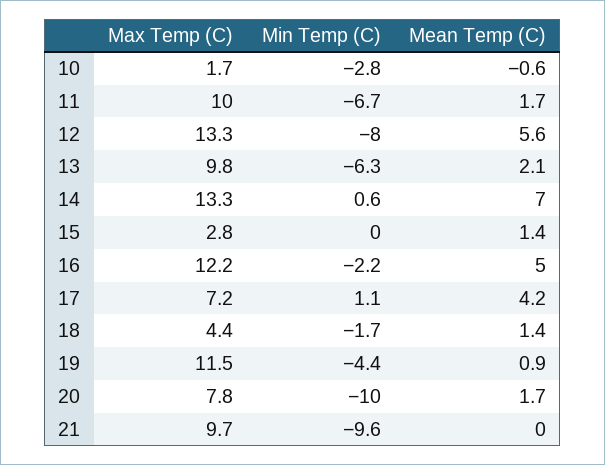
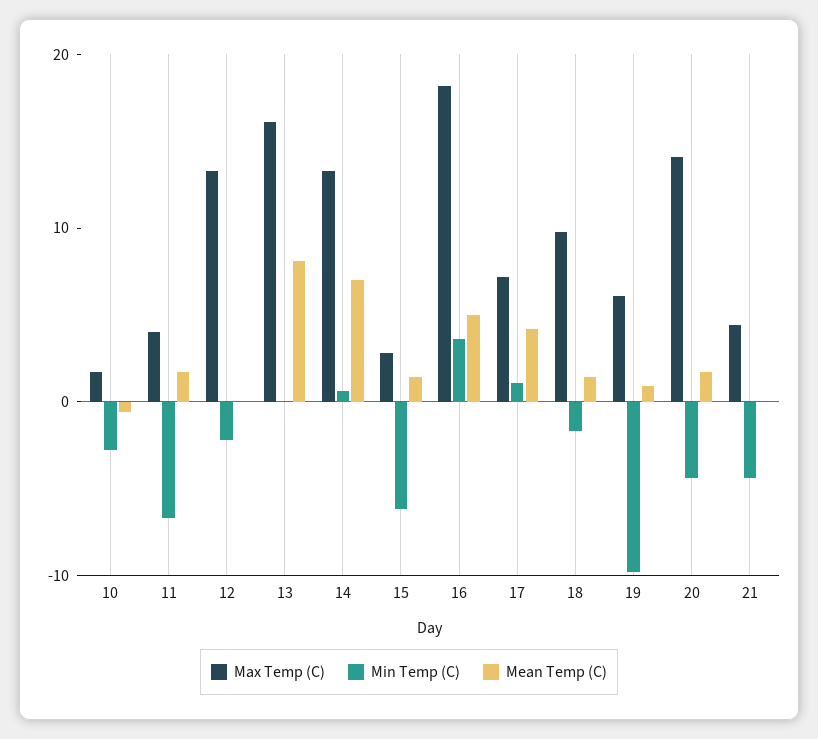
  {
    "Max Temp (C)": {
      "10": 1.7,
-     "11": 10,
+     "11": 4,
      "12": 13.3,
-     "13": 9.8,
+     "13": 16,
      "14": 13.3,
      "15": 2.8,
-     "16": 12.2,
+     "16": 18,
      "17": 7.2,
-     "18": 4.4,
+     "18": 10,
-     "19": 11.5,
+     "19": 6,
-     "20": 7.8,
+     "20": 14,
-     "21": 9.7
+     "21": 4
    },
    "Min Temp (C)": {
      "10": -2.8,
      "11": -6.7,
-     "12": -8,
+     "12": -2,
-     "13": -6.3,
+     "13": 0,
      "14": 0.6,
-     "15": 0,
+     "15": -6,
-     "16": -2.2,
+     "16": 4,
      "17": 1.1,
      "18": -1.7,
-     "19": -4.4,
+     "19": -10,
-     "20": -10,
+     "20": -4,
-     "21": -9.6
+     "21": -4
    },
    "Mean Temp (C)": {
      "10": -0.6,
      "11": 1.7,
-     "12": 5.6,
+     "12": 0,
-     "13": 2.1,
+     "13": 8,
      "14": 7,
      "15": 1.4,
      "16": 5,
      "17": 4.2,
      "18": 1.4,
      "19": 0.9,
      "20": 1.7,
      "21": 0
    }
  }

